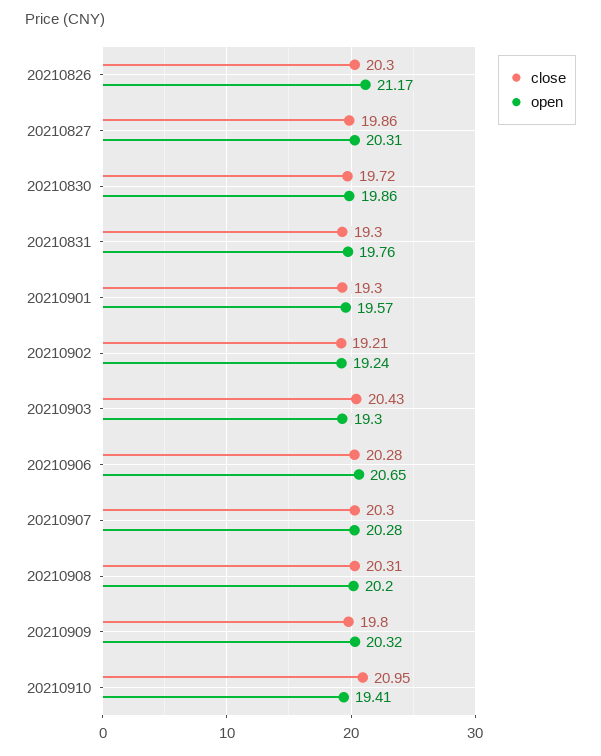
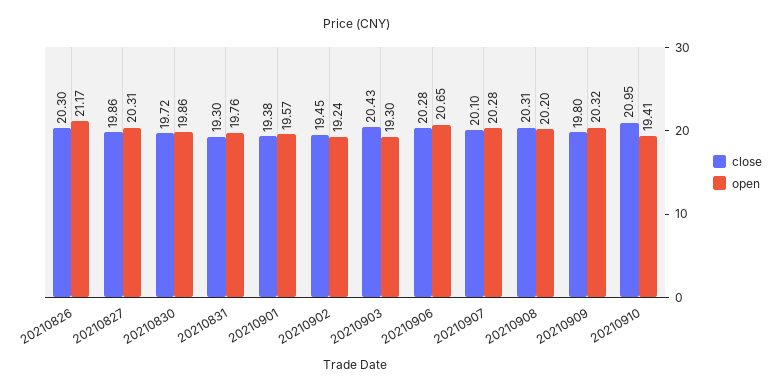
  {
    "close": {
      "20210826": 20.3,
      "20210827": 19.86,
      "20210830": 19.72,
      "20210831": 19.3,
-     "20210901": 19.3,
+     "20210901": 19.38,
-     "20210902": 19.21,
+     "20210902": 19.45,
      "20210903": 20.43,
      "20210906": 20.28,
-     "20210907": 20.3,
+     "20210907": 20.1,
      "20210908": 20.31,
      "20210909": 19.8,
      "20210910": 20.95
    },
    "open": {
      "20210826": 21.17,
      "20210827": 20.31,
      "20210830": 19.86,
      "20210831": 19.76,
      "20210901": 19.57,
      "20210902": 19.24,
      "20210903": 19.3,
      "20210906": 20.65,
      "20210907": 20.28,
      "20210908": 20.2,
      "20210909": 20.32,
      "20210910": 19.41
    }
  }

